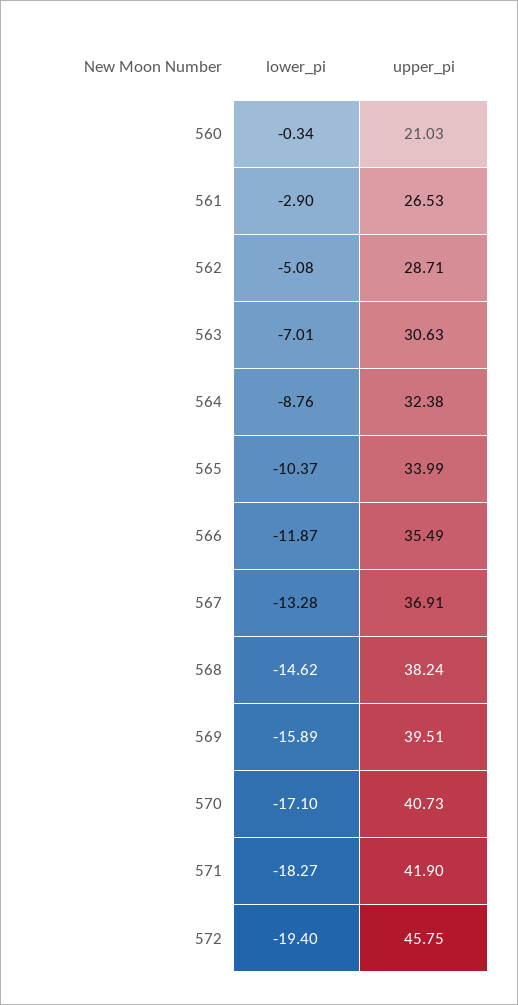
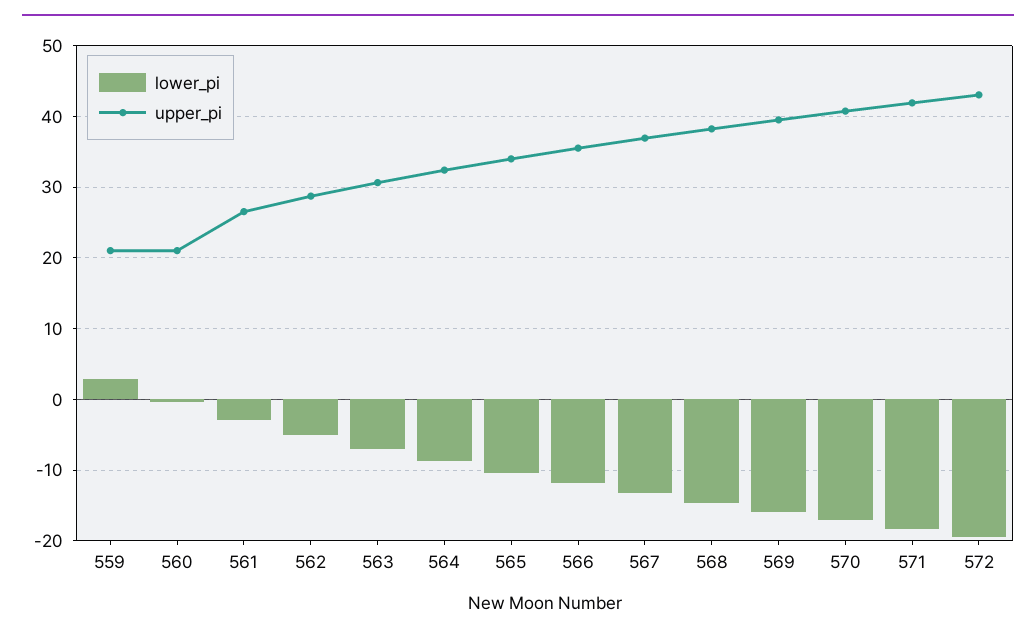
  {
    "lower_pi": {
      "560": -0.34,
      "561": -2.9,
      "562": -5.08,
      "563": -7.01,
      "564": -8.76,
      "565": -10.37,
      "566": -11.87,
      "567": -13.28,
      "568": -14.62,
      "569": -15.89,
      "570": -17.1,
      "571": -18.27,
-     "572": -19.4
+     "572": -19.4,
+     "559": 3
    },
    "upper_pi": {
      "560": 21.03,
      "561": 26.53,
      "562": 28.71,
      "563": 30.63,
      "564": 32.38,
      "565": 33.99,
      "566": 35.49,
      "567": 36.91,
      "568": 38.24,
      "569": 39.51,
      "570": 40.73,
      "571": 41.9,
-     "572": 45.75
+     "572": 43,
+     "559": 21
    }
  }

